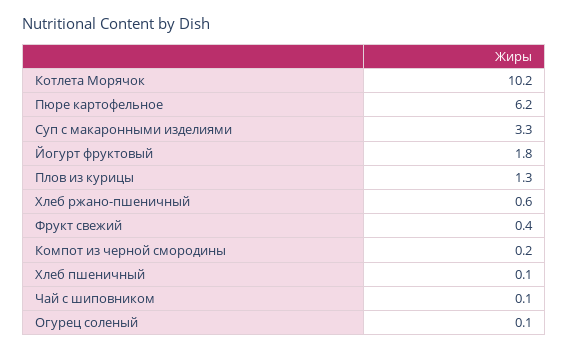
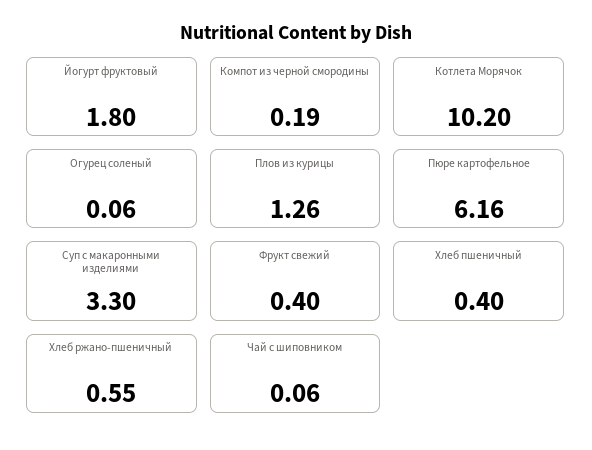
  {
    "Котлета Морячок": 10.2,
    "Пюре картофельное": 6.16,
    "Суп с макаронными изделиями": 3.3,
    "Йогурт фруктовый": 1.8,
    "Плов из курицы": 1.26,
    "Хлеб ржано-пшеничный": 0.55,
    "Фрукт свежий": 0.4,
    "Компот из черной смородины": 0.19,
-   "Хлеб пшеничный": 0.1,
+   "Хлеб пшеничный": 0.4,
    "Чай с шиповником": 0.06,
    "Огурец соленый": 0.06
  }

